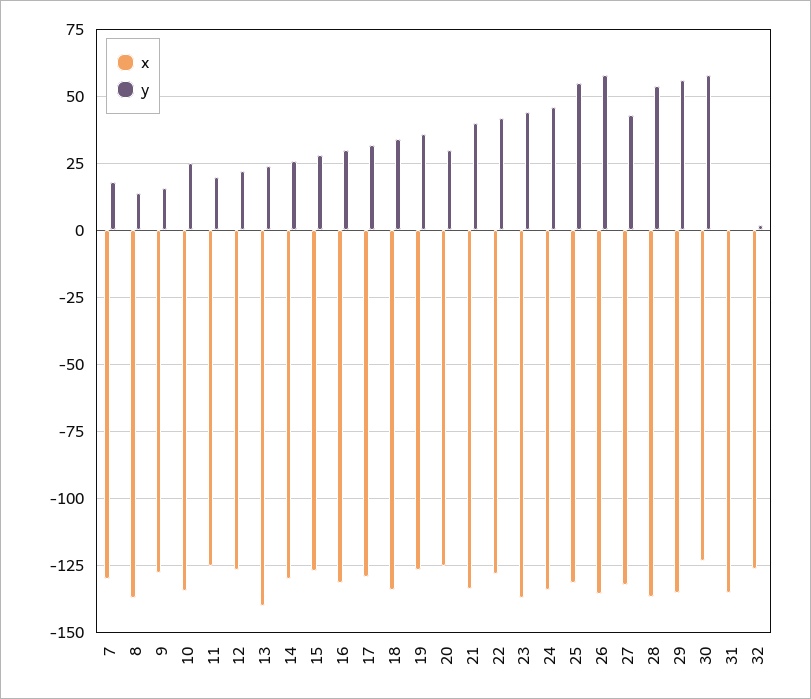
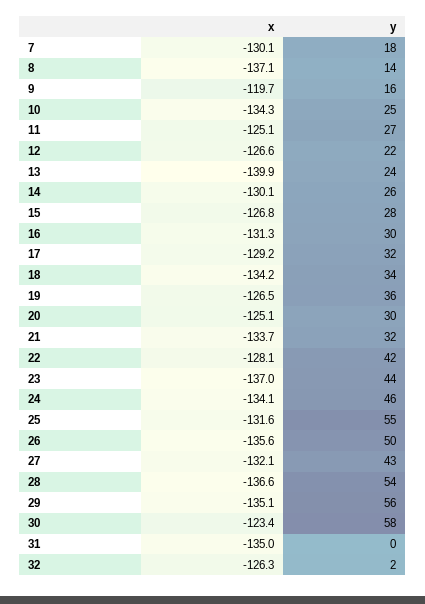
  {
    "x": {
      "7": -130.1,
      "8": -137.1,
-     "9": -127.5,
+     "9": -119.7,
      "10": -134.3,
      "11": -125.1,
      "12": -126.6,
      "13": -139.9,
      "14": -130.1,
      "15": -126.8,
      "16": -131.3,
      "17": -129.2,
      "18": -134.2,
      "19": -126.5,
      "20": -125.1,
      "21": -133.7,
      "22": -128.1,
      "23": -137,
      "24": -134.1,
      "25": -131.6,
      "26": -135.6,
      "27": -132.1,
      "28": -136.6,
      "29": -135.1,
      "30": -123.4,
      "31": -135,
      "32": -126.3
    },
    "y": {
      "7": 18,
      "8": 14,
      "9": 16,
      "10": 25,
-     "11": 20,
+     "11": 27,
      "12": 22,
      "13": 24,
      "14": 26,
      "15": 28,
      "16": 30,
      "17": 32,
      "18": 34,
      "19": 36,
      "20": 30,
-     "21": 40,
+     "21": 32,
      "22": 42,
      "23": 44,
      "24": 46,
      "25": 55,
-     "26": 57.5,
+     "26": 50,
      "27": 43,
      "28": 54,
      "29": 56,
      "30": 58,
      "31": 0,
      "32": 2
    }
  }

